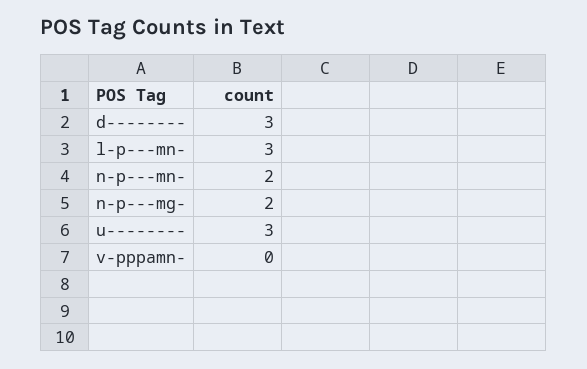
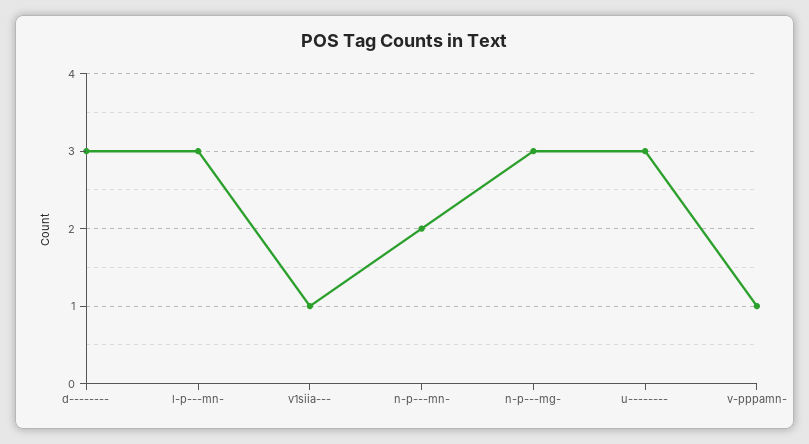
  {
    "d--------": 3,
    "l-p---mn-": 3,
    "n-p---mn-": 2,
-   "n-p---mg-": 2,
+   "n-p---mg-": 3,
    "u--------": 3,
-   "v-pppamn-": 0
+   "v-pppamn-": 1,
+   "v1siia---": 1
  }

